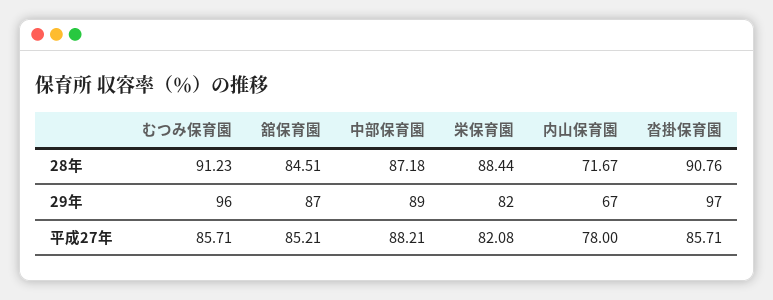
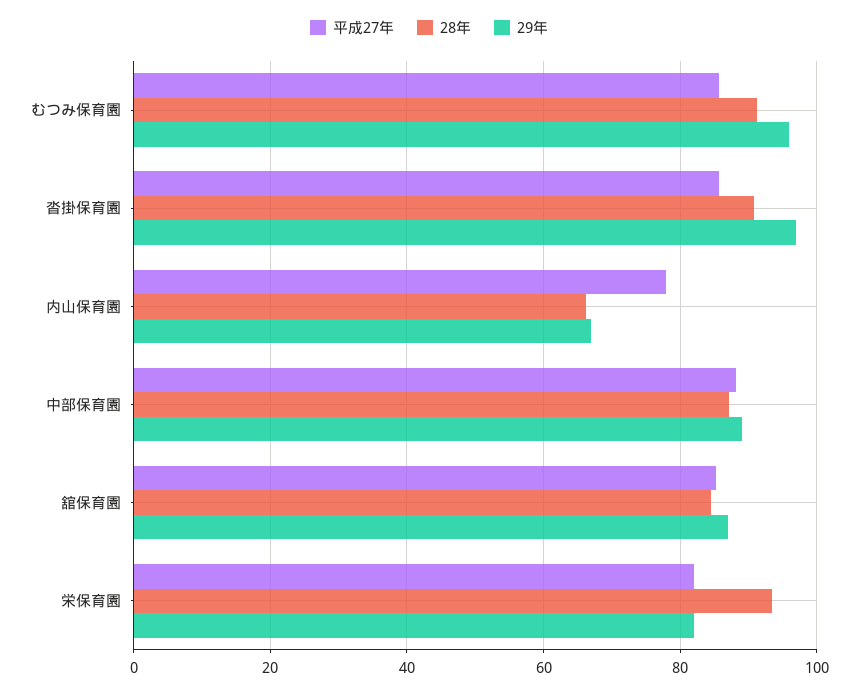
  {
    "28年": {
      "むつみ保育園": 91.23,
      "舘保育園": 84.51,
      "中部保育園": 87.18,
-     "栄保育園": 88.44,
+     "栄保育園": 94,
-     "内山保育園": 71.67,
+     "内山保育園": 66,
      "沓掛保育園": 90.76
    },
    "29年": {
      "むつみ保育園": 96,
      "舘保育園": 87,
      "中部保育園": 89,
      "栄保育園": 82,
      "内山保育園": 67,
      "沓掛保育園": 97
    },
    "平成27年": {
      "むつみ保育園": 85.71,
      "舘保育園": 85.21,
      "中部保育園": 88.21,
      "栄保育園": 82.08,
      "内山保育園": 78,
      "沓掛保育園": 85.71
    }
  }

